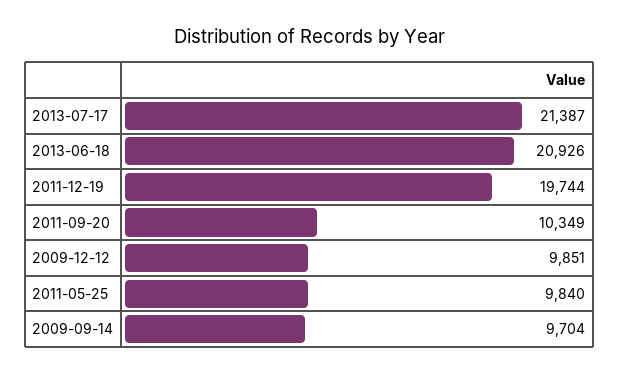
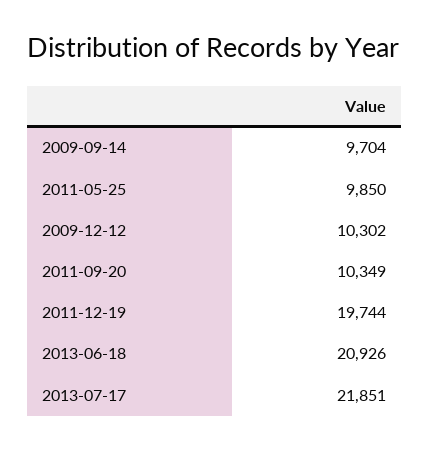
  {
-   "2013-07-17": 21387,
+   "2013-07-17": 21851,
    "2013-06-18": 20926,
    "2011-12-19": 19744,
    "2011-09-20": 10349,
-   "2009-12-12": 9851,
+   "2009-12-12": 10302,
-   "2011-05-25": 9840,
+   "2011-05-25": 9850,
    "2009-09-14": 9704
  }

